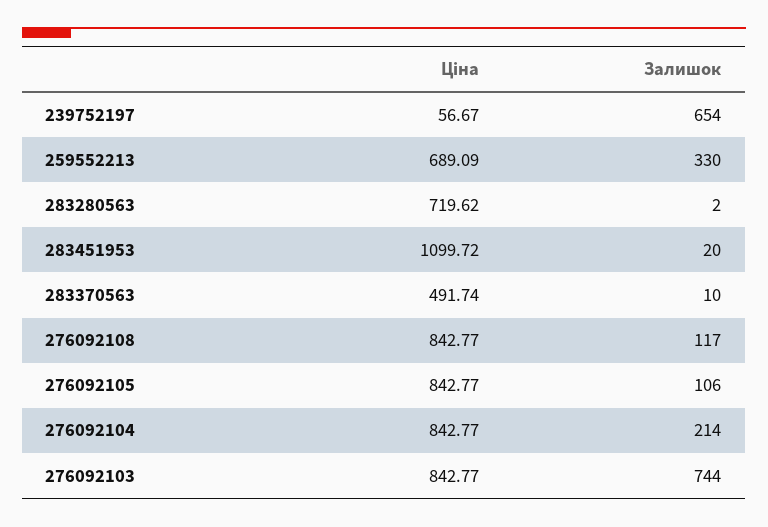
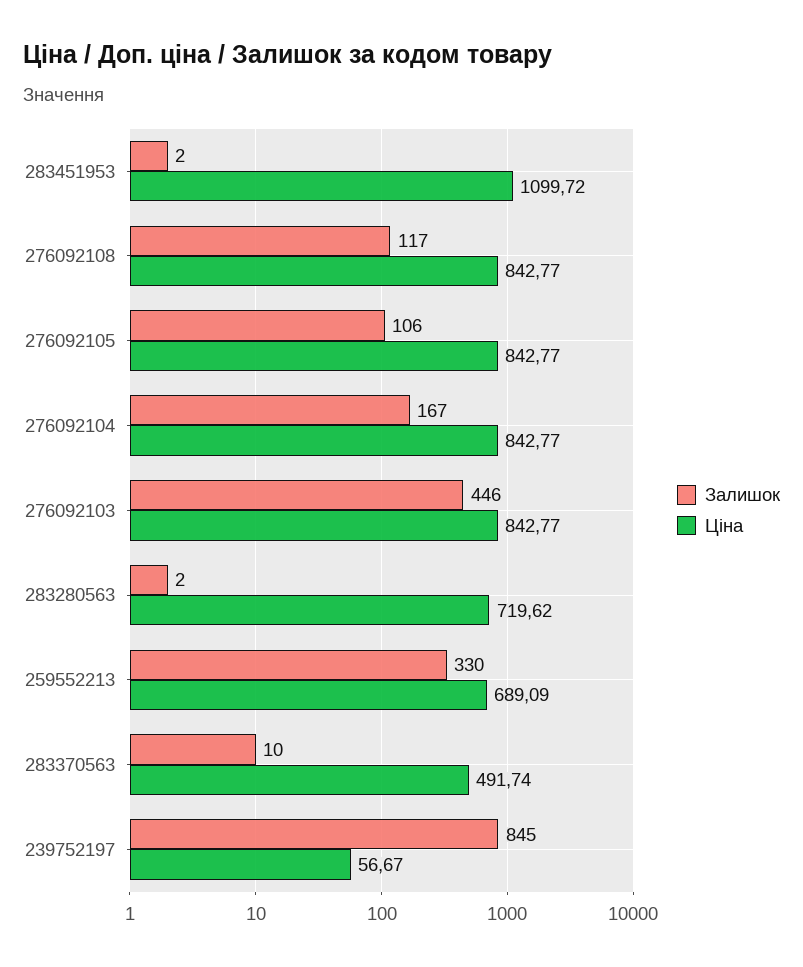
  {
    "Ціна": {
      "239752197": 56.67,
      "259552213": 689.09,
      "283280563": 719.62,
      "283451953": 1099.72,
      "283370563": 491.74,
      "276092108": 842.77,
      "276092105": 842.77,
      "276092104": 842.77,
      "276092103": 842.77
    },
    "Залишок": {
-     "239752197": 654,
+     "239752197": 845,
      "259552213": 330,
      "283280563": 2,
-     "283451953": 20,
+     "283451953": 2,
      "283370563": 10,
      "276092108": 117,
      "276092105": 106,
-     "276092104": 214,
+     "276092104": 167,
-     "276092103": 744
+     "276092103": 446
    }
  }

